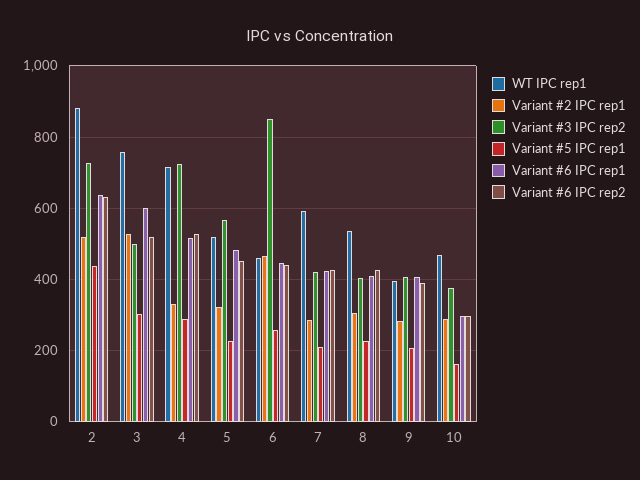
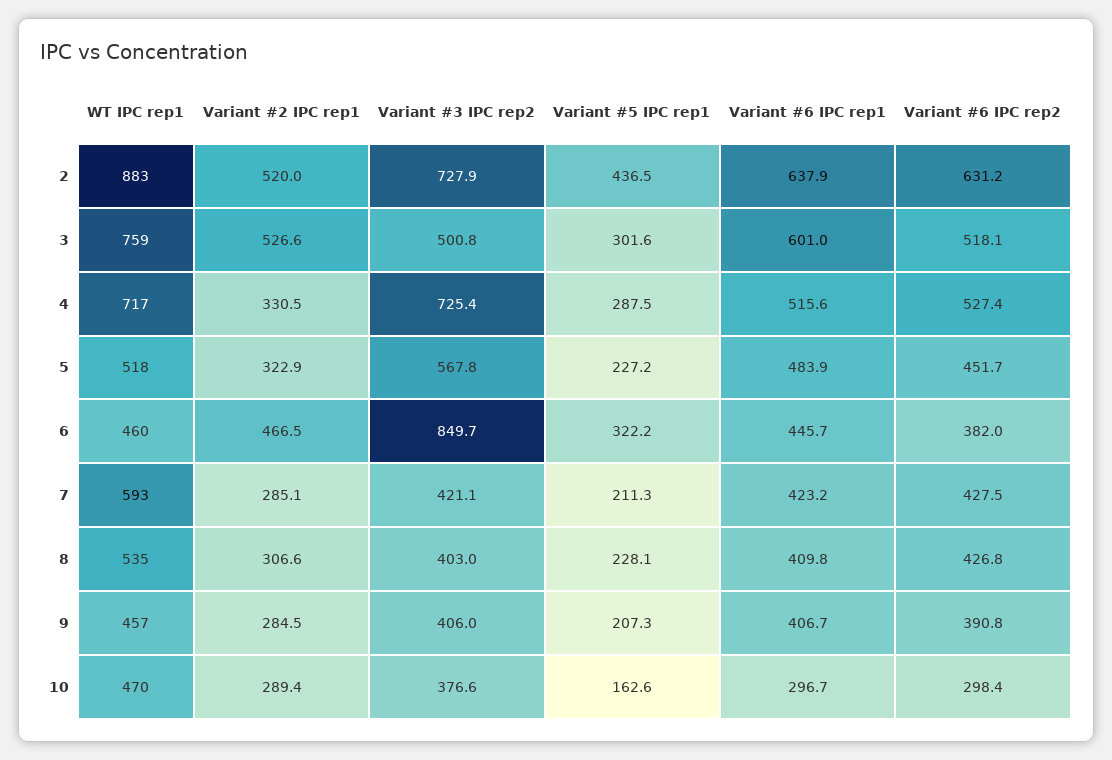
  {
    "WT IPC rep1": {
      "2": 883,
      "3": 759,
      "4": 717,
      "5": 518,
      "6": 460,
      "7": 593,
      "8": 535,
-     "9": 400,
+     "9": 457,
      "10": 470
    },
    "Variant #2 IPC rep1": {
      "2": 520,
      "3": 526.6,
      "4": 330.5,
      "5": 322.9,
      "6": 466.5,
      "7": 285.1,
      "8": 306.6,
      "9": 284.5,
      "10": 289.4
    },
    "Variant #3 IPC rep2": {
      "2": 727.9,
      "3": 500.8,
      "4": 725.4,
      "5": 567.8,
      "6": 849.7,
      "7": 421.1,
      "8": 403,
      "9": 406,
      "10": 376.6
    },
    "Variant #5 IPC rep1": {
      "2": 436.5,
      "3": 301.6,
      "4": 287.5,
      "5": 227.2,
-     "6": 260,
+     "6": 322.2,
      "7": 211.3,
      "8": 228.1,
      "9": 207.3,
      "10": 162.6
    },
    "Variant #6 IPC rep1": {
      "2": 637.9,
      "3": 601,
      "4": 515.6,
      "5": 483.9,
      "6": 445.7,
      "7": 423.2,
      "8": 409.8,
      "9": 406.7,
      "10": 296.7
    },
    "Variant #6 IPC rep2": {
      "2": 631.2,
      "3": 518.1,
      "4": 527.4,
      "5": 451.7,
-     "6": 440,
+     "6": 382,
      "7": 427.5,
      "8": 426.8,
      "9": 390.8,
      "10": 298.4
    }
  }

